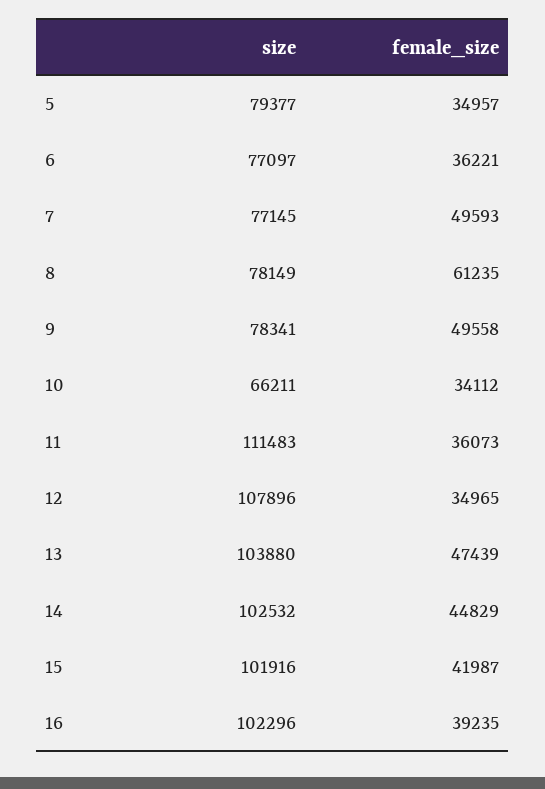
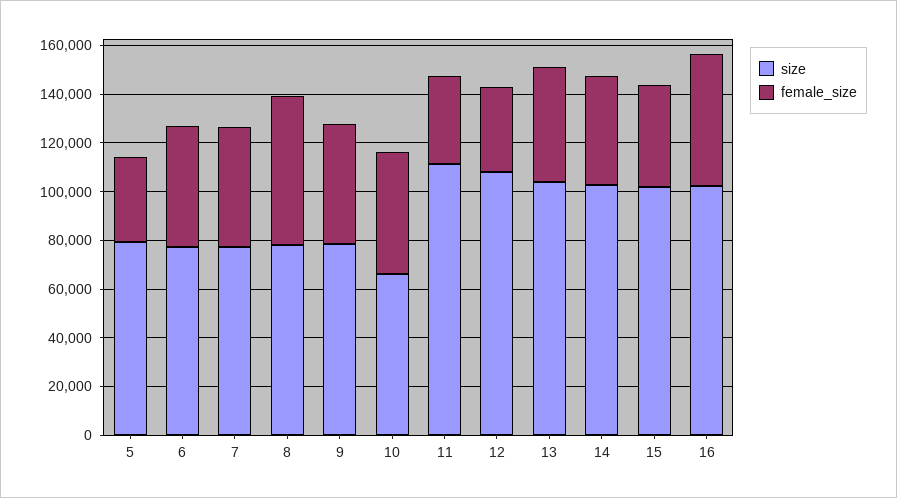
  {
    "size": {
      "5": 79377,
      "6": 77097,
      "7": 77145,
      "8": 78149,
      "9": 78341,
      "10": 66211,
      "11": 111483,
      "12": 107896,
      "13": 103880,
      "14": 102532,
      "15": 101916,
      "16": 102296
    },
    "female_size": {
      "5": 34957,
-     "6": 36221,
+     "6": 50000,
      "7": 49593,
      "8": 61235,
      "9": 49558,
-     "10": 34112,
+     "10": 50000,
      "11": 36073,
      "12": 34965,
      "13": 47439,
      "14": 44829,
      "15": 41987,
-     "16": 39235
+     "16": 55000
    }
  }

